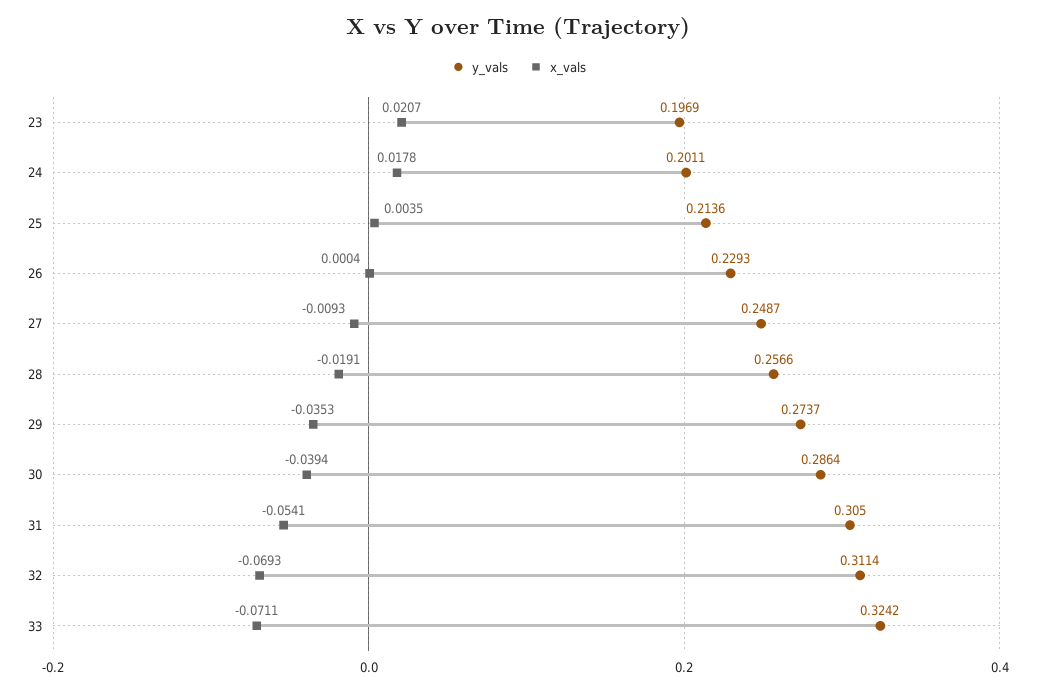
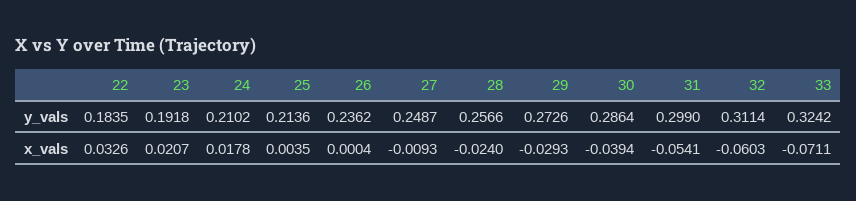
  {
    "y_vals": {
-     "23": 0.1969,
+     "23": 0.1918,
-     "24": 0.2011,
+     "24": 0.2102,
      "25": 0.2136,
-     "26": 0.2293,
+     "26": 0.2362,
      "27": 0.2487,
      "28": 0.2566,
-     "29": 0.2737,
+     "29": 0.2726,
      "30": 0.2864,
-     "31": 0.305,
+     "31": 0.299,
      "32": 0.3114,
-     "33": 0.3242
+     "33": 0.3242,
+     "22": 0.1835
    },
    "x_vals": {
      "23": 0.0207,
      "24": 0.0178,
      "25": 0.0035,
      "26": 0.0004,
      "27": -0.0093,
-     "28": -0.0191,
+     "28": -0.024,
-     "29": -0.0353,
+     "29": -0.0293,
      "30": -0.0394,
      "31": -0.0541,
-     "32": -0.0693,
+     "32": -0.0603,
-     "33": -0.0711
+     "33": -0.0711,
+     "22": 0.0326
    }
  }

